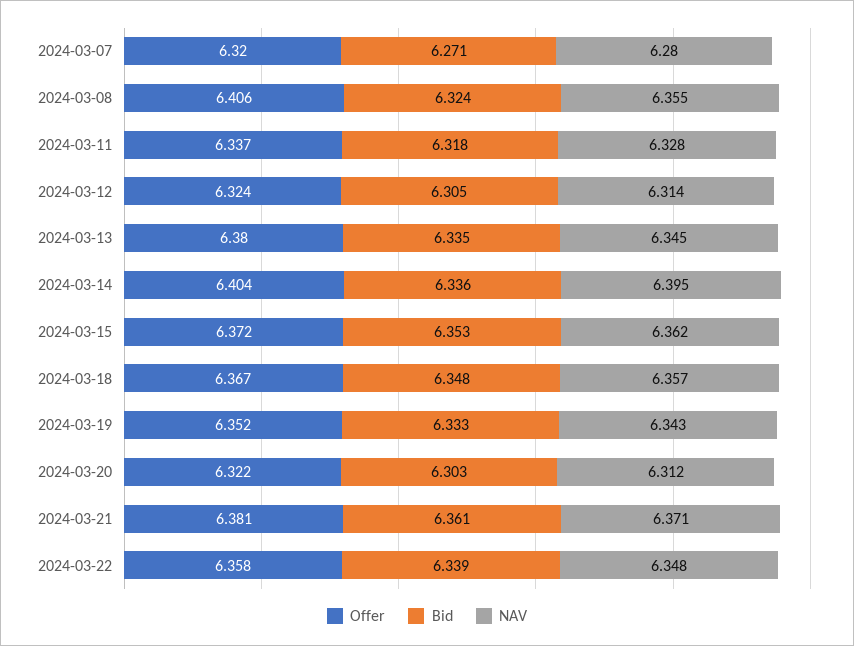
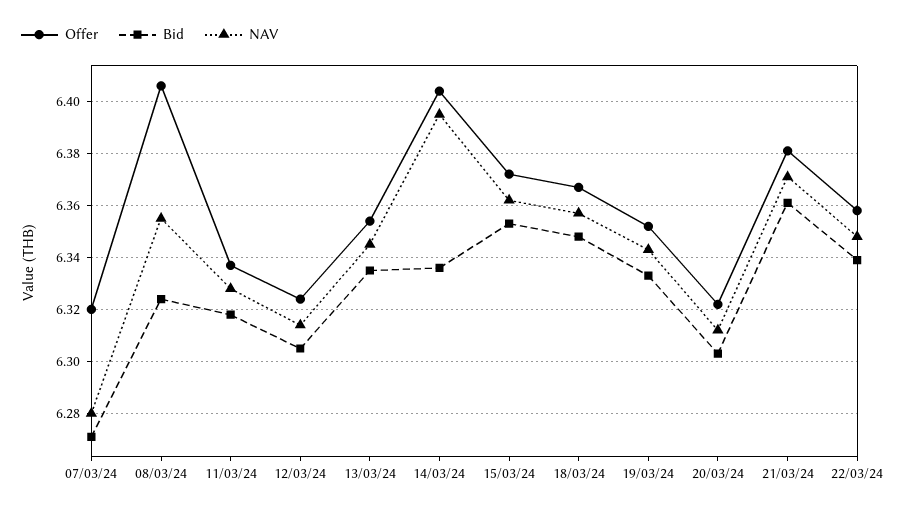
  {
    "Offer": {
      "2024-03-07": 6.32,
      "2024-03-08": 6.406,
      "2024-03-11": 6.337,
      "2024-03-12": 6.324,
-     "2024-03-13": 6.38,
+     "2024-03-13": 6.355,
      "2024-03-14": 6.404,
      "2024-03-15": 6.372,
      "2024-03-18": 6.367,
      "2024-03-19": 6.352,
      "2024-03-20": 6.322,
      "2024-03-21": 6.381,
      "2024-03-22": 6.358
    },
    "Bid": {
      "2024-03-07": 6.271,
      "2024-03-08": 6.324,
      "2024-03-11": 6.318,
      "2024-03-12": 6.305,
      "2024-03-13": 6.335,
      "2024-03-14": 6.336,
      "2024-03-15": 6.353,
      "2024-03-18": 6.348,
      "2024-03-19": 6.333,
      "2024-03-20": 6.303,
      "2024-03-21": 6.361,
      "2024-03-22": 6.339
    },
    "NAV": {
      "2024-03-07": 6.28,
      "2024-03-08": 6.355,
      "2024-03-11": 6.328,
      "2024-03-12": 6.314,
      "2024-03-13": 6.345,
      "2024-03-14": 6.395,
      "2024-03-15": 6.362,
      "2024-03-18": 6.357,
      "2024-03-19": 6.343,
      "2024-03-20": 6.312,
      "2024-03-21": 6.371,
      "2024-03-22": 6.348
    }
  }

